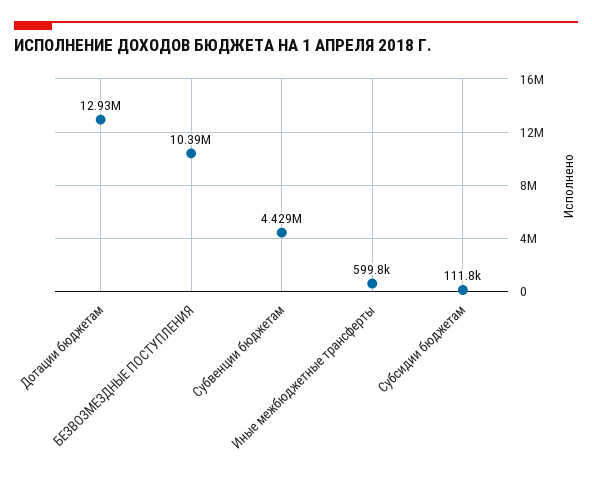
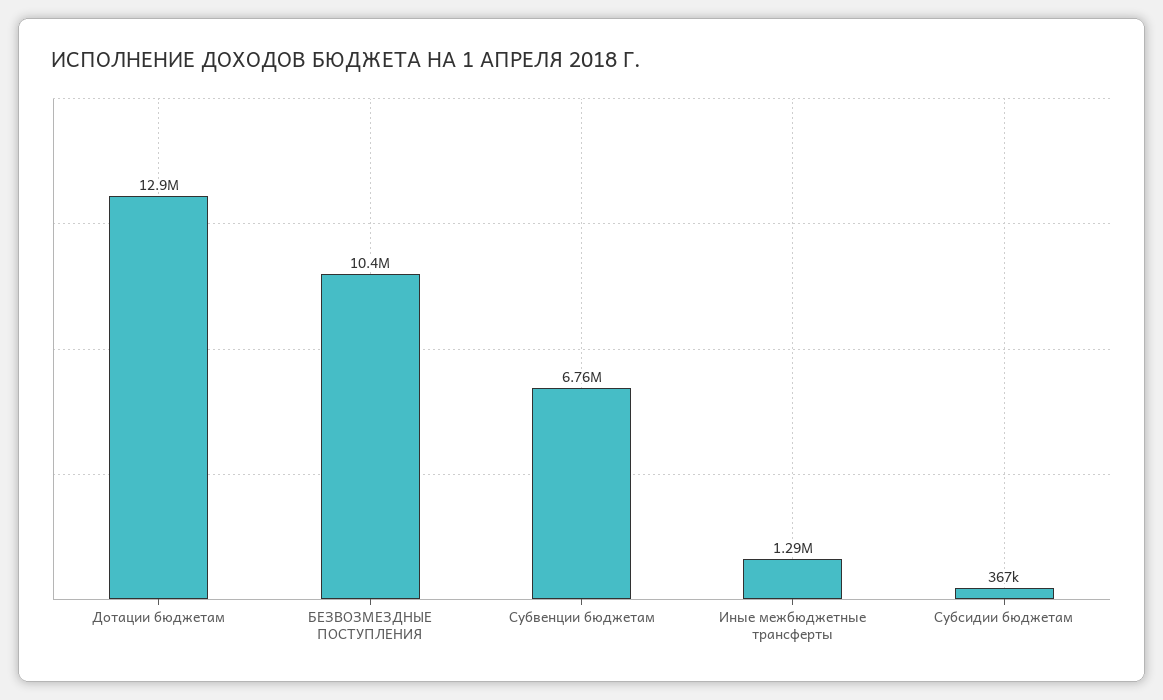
  {
    "Дотации бюджетам": 12930000,
    "БЕЗВОЗМЕЗДНЫЕ ПОСТУПЛЕНИЯ": 10390000,
-   "Субвенции бюджетам": 4429000,
+   "Субвенции бюджетам": 6760000,
-   "Иные межбюджетные трансферты": 599800,
+   "Иные межбюджетные трансферты": 1290000,
-   "Субсидии бюджетам": 111800
+   "Субсидии бюджетам": 367000
  }

